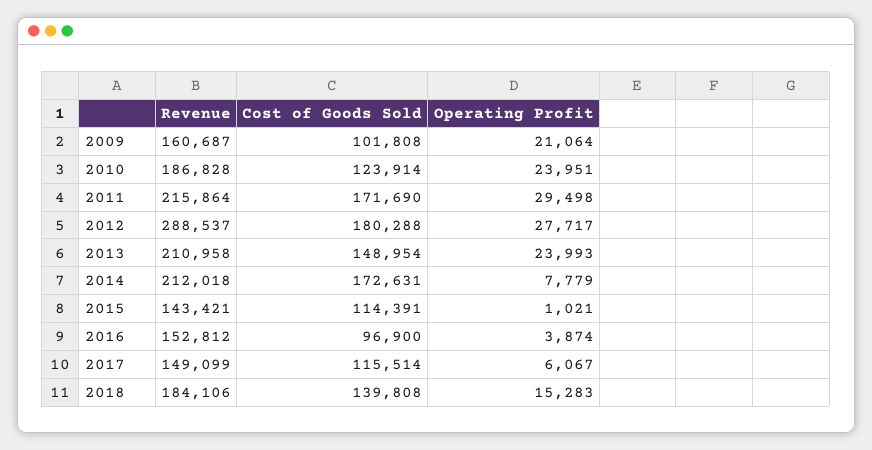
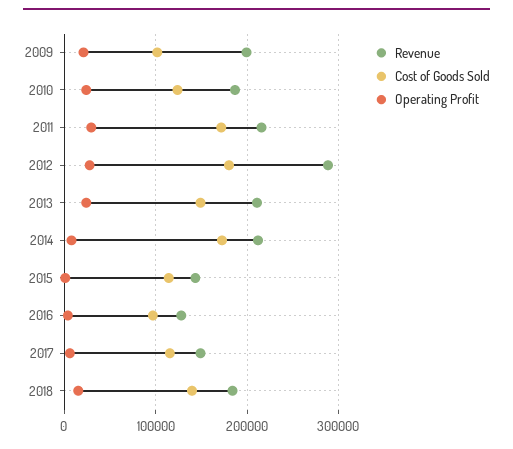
  {
    "Revenue": {
-     "2009": 160687,
+     "2009": 200000,
      "2010": 186828,
      "2011": 215864,
      "2012": 288537,
      "2013": 210958,
      "2014": 212018,
      "2015": 143421,
-     "2016": 152812,
+     "2016": 130000,
      "2017": 149099,
      "2018": 184106
    },
    "Cost of Goods Sold": {
      "2009": 101808,
      "2010": 123914,
      "2011": 171690,
      "2012": 180288,
      "2013": 148954,
      "2014": 172631,
      "2015": 114391,
      "2016": 96900,
      "2017": 115514,
      "2018": 139808
    },
    "Operating Profit": {
      "2009": 21064,
      "2010": 23951,
      "2011": 29498,
      "2012": 27717,
      "2013": 23993,
      "2014": 7779,
      "2015": 1021,
      "2016": 3874,
      "2017": 6067,
      "2018": 15283
    }
  }

